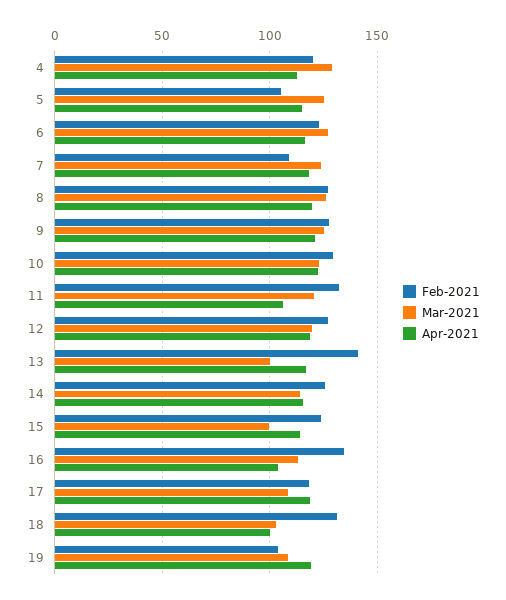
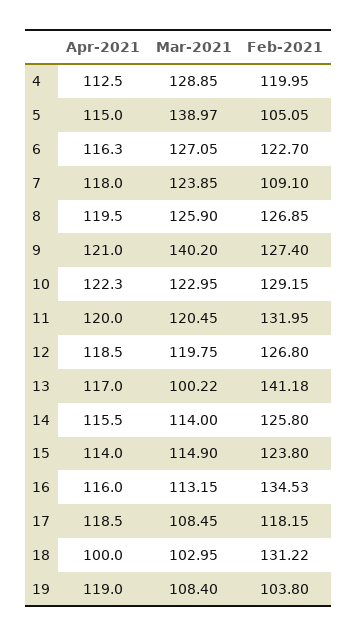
  {
    "Feb-2021": {
      "4": 119.95,
      "5": 105.05,
      "6": 122.7,
      "7": 109.1,
      "8": 126.85,
      "9": 127.4,
      "10": 129.15,
      "11": 131.95,
      "12": 126.8,
      "13": 141.18,
      "14": 125.8,
      "15": 123.8,
      "16": 134.53,
      "17": 118.15,
      "18": 131.22,
      "19": 103.8
    },
    "Mar-2021": {
      "4": 128.85,
-     "5": 125,
+     "5": 138.97,
      "6": 127.05,
      "7": 123.85,
      "8": 125.9,
-     "9": 125,
+     "9": 140.2,
      "10": 122.95,
      "11": 120.45,
      "12": 119.75,
      "13": 100.22,
      "14": 114,
-     "15": 100,
+     "15": 114.9,
      "16": 113.15,
      "17": 108.45,
      "18": 102.95,
      "19": 108.4
    },
    "Apr-2021": {
      "4": 112.5,
      "5": 115,
      "6": 116.3,
      "7": 118,
      "8": 119.5,
      "9": 121,
      "10": 122.3,
-     "11": 105,
+     "11": 120,
      "12": 118.5,
      "13": 117,
      "14": 115.5,
      "15": 114,
-     "16": 105,
+     "16": 116,
      "17": 118.5,
      "18": 100,
      "19": 119
    }
  }

